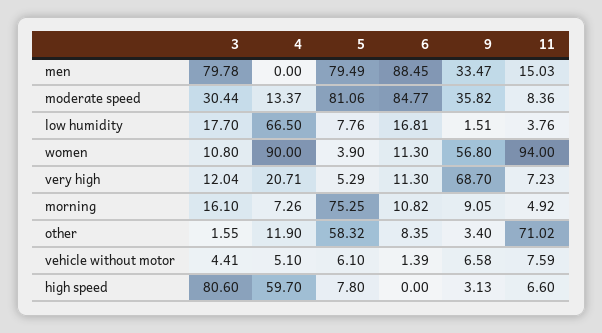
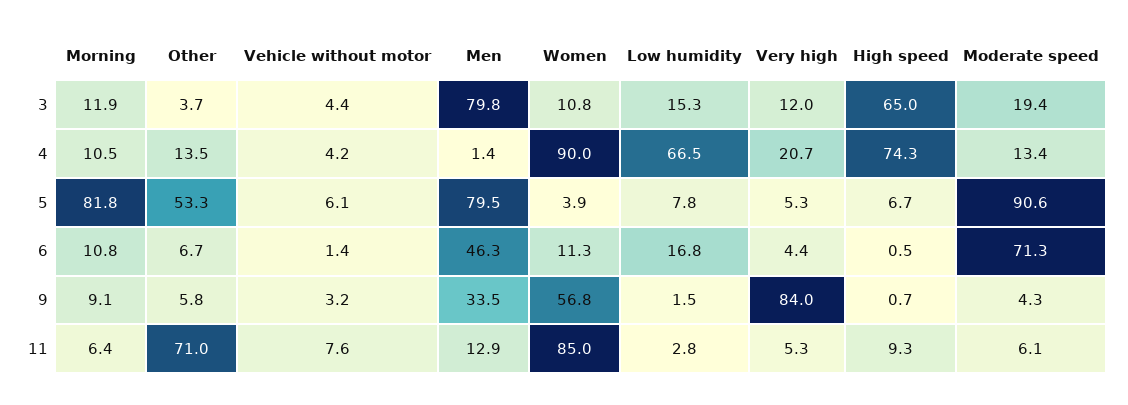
  {
    "3": {
      "men": 79.78,
-     "moderate speed": 30.44,
+     "moderate speed": 19.4,
-     "low humidity": 17.7,
+     "low humidity": 15.3,
      "women": 10.8,
      "very high": 12.04,
-     "morning": 16.1,
+     "morning": 11.9,
-     "other": 1.55,
+     "other": 3.7,
      "vehicle without motor": 4.41,
-     "high speed": 80.6
+     "high speed": 65
    },
    "4": {
-     "men": 0,
+     "men": 1.4,
      "moderate speed": 13.37,
      "low humidity": 66.5,
      "women": 90,
      "very high": 20.71,
-     "morning": 7.26,
+     "morning": 10.5,
-     "other": 11.9,
+     "other": 13.5,
-     "vehicle without motor": 5.1,
+     "vehicle without motor": 4.2,
-     "high speed": 59.7
+     "high speed": 74.3
    },
    "5": {
      "men": 79.49,
-     "moderate speed": 81.06,
+     "moderate speed": 90.6,
      "low humidity": 7.76,
      "women": 3.9,
      "very high": 5.29,
-     "morning": 75.25,
+     "morning": 81.8,
-     "other": 58.32,
+     "other": 53.3,
      "vehicle without motor": 6.1,
-     "high speed": 7.8
+     "high speed": 6.7
    },
    "6": {
-     "men": 88.45,
+     "men": 46.3,
-     "moderate speed": 84.77,
+     "moderate speed": 71.3,
      "low humidity": 16.81,
      "women": 11.3,
-     "very high": 11.3,
+     "very high": 4.4,
      "morning": 10.82,
-     "other": 8.35,
+     "other": 6.7,
      "vehicle without motor": 1.39,
-     "high speed": 0
+     "high speed": 0.5
    },
    "9": {
      "men": 33.47,
-     "moderate speed": 35.82,
+     "moderate speed": 4.3,
      "low humidity": 1.51,
      "women": 56.8,
-     "very high": 68.7,
+     "very high": 84,
      "morning": 9.05,
-     "other": 3.4,
+     "other": 5.8,
-     "vehicle without motor": 6.58,
+     "vehicle without motor": 3.2,
-     "high speed": 3.13
+     "high speed": 0.7
    },
    "11": {
-     "men": 15.03,
+     "men": 12.9,
-     "moderate speed": 8.36,
+     "moderate speed": 6.1,
-     "low humidity": 3.76,
+     "low humidity": 2.8,
-     "women": 94,
+     "women": 85,
-     "very high": 7.23,
+     "very high": 5.3,
-     "morning": 4.92,
+     "morning": 6.4,
      "other": 71.02,
      "vehicle without motor": 7.59,
-     "high speed": 6.6
+     "high speed": 9.3
    }
  }

